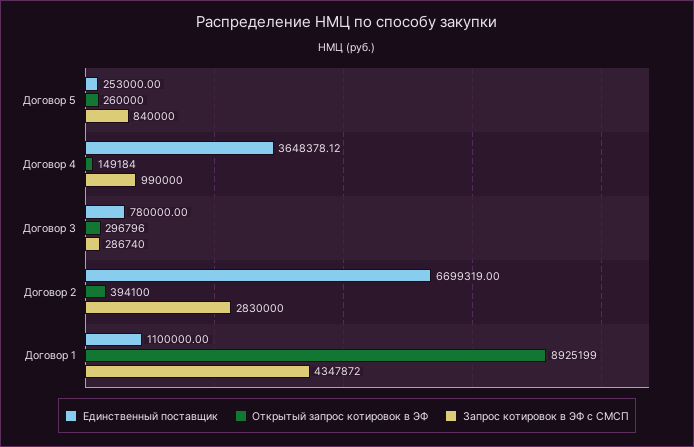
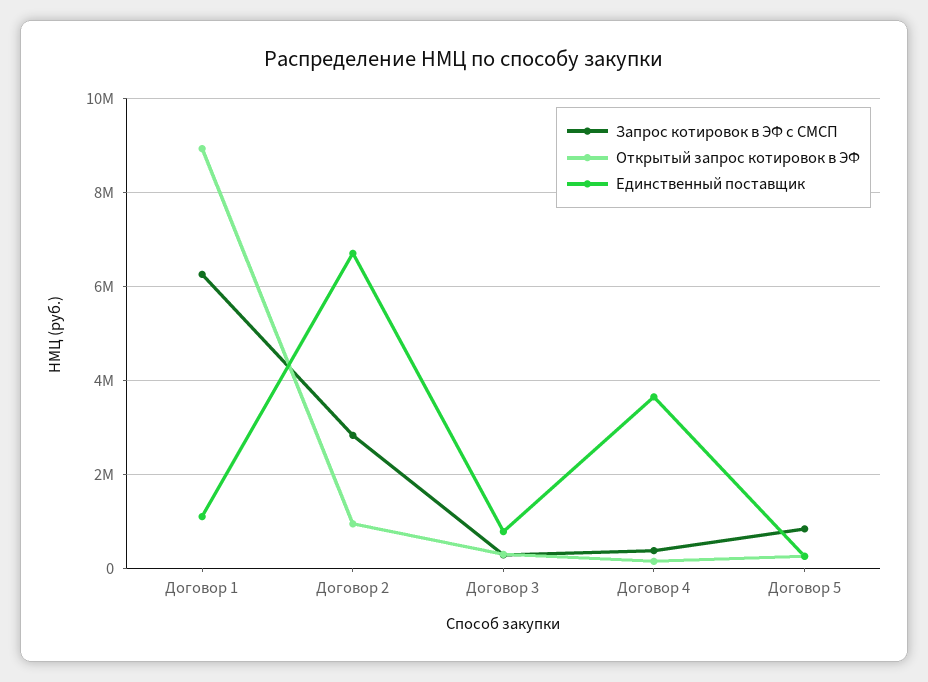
  {
    "Единственный поставщик": {
      "Договор 5": 253000,
      "Договор 4": 3648378.12,
      "Договор 3": 780000,
      "Договор 2": 6699319,
      "Договор 1": 1100000
    },
    "Открытый запрос котировок в ЭФ": {
      "Договор 5": 260000,
      "Договор 4": 149184,
      "Договор 3": 296796,
-     "Договор 2": 394100,
+     "Договор 2": 1000000,
      "Договор 1": 8925199
    },
    "Запрос котировок в ЭФ с СМСП": {
      "Договор 5": 840000,
-     "Договор 4": 990000,
+     "Договор 4": 400000,
      "Договор 3": 286740,
      "Договор 2": 2830000,
-     "Договор 1": 4347872
+     "Договор 1": 6200000
    }
  }

